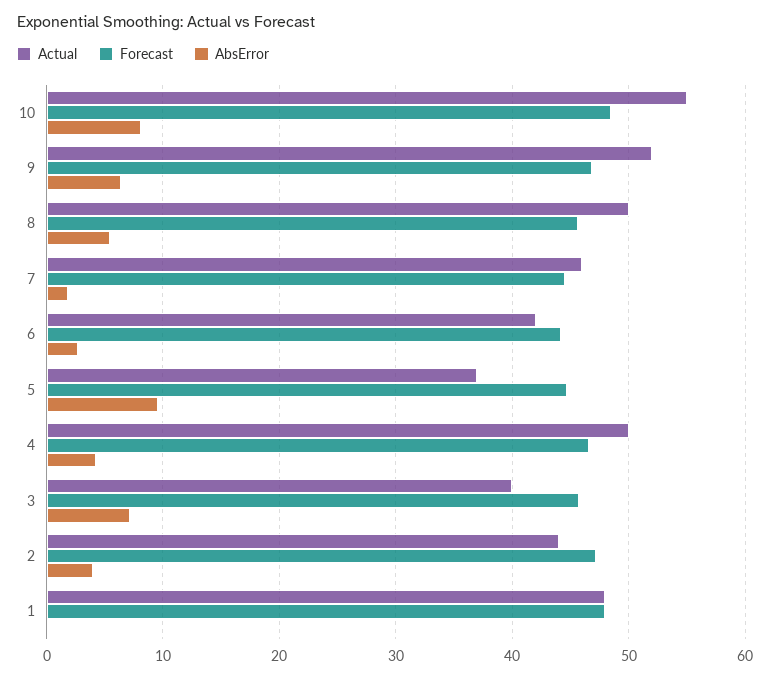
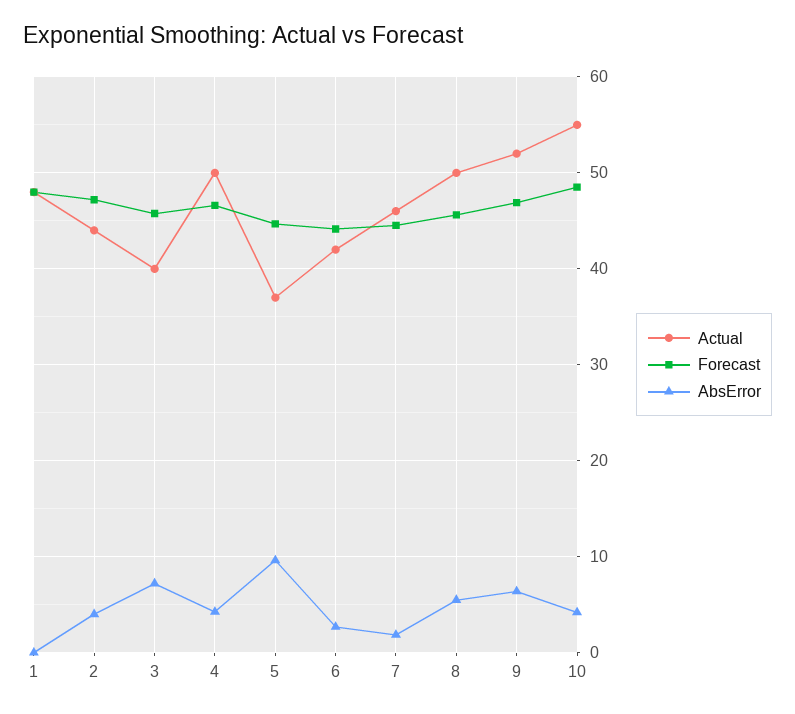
  {
    "Actual": {
      "10": 55,
      "9": 52,
      "8": 50,
      "7": 46,
      "6": 42,
      "5": 37,
      "4": 50,
      "3": 40,
      "2": 44,
      "1": 48
    },
    "Forecast": {
      "10": 49,
      "9": 47,
      "8": 46,
      "7": 45,
      "6": 44,
      "5": 45,
      "4": 47,
      "3": 46,
      "2": 47,
      "1": 48
    },
    "AbsError": {
-     "10": 8,
+     "10": 4,
      "9": 6,
      "8": 5,
      "7": 2,
      "6": 3,
      "5": 10,
      "4": 4,
      "3": 7,
      "2": 4,
      "1": 0
    }
  }

